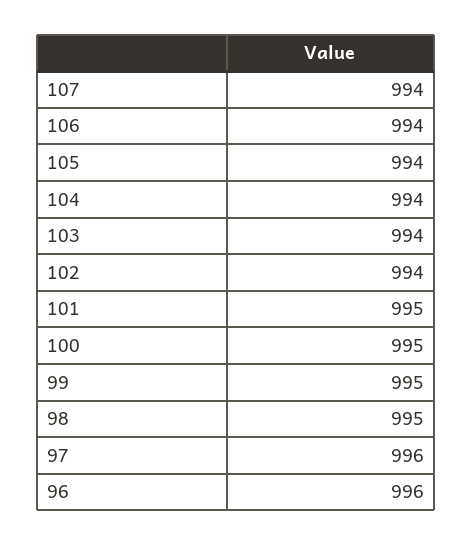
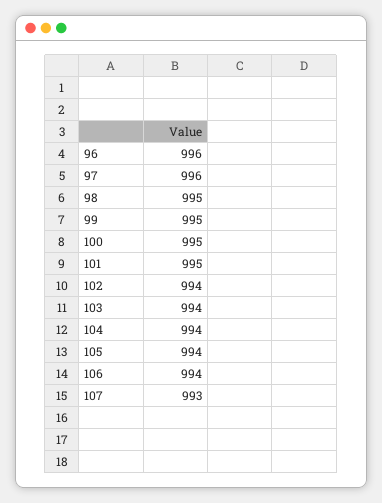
  {
-   "107": 994,
+   "107": 993,
    "106": 994,
    "105": 994,
    "104": 994,
    "103": 994,
    "102": 994,
    "101": 995,
    "100": 995,
    "99": 995,
    "98": 995,
    "97": 996,
    "96": 996
  }

